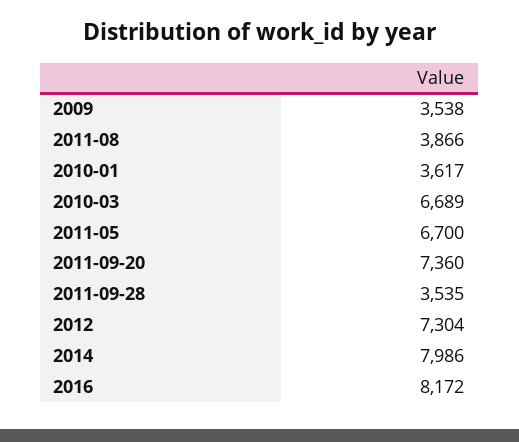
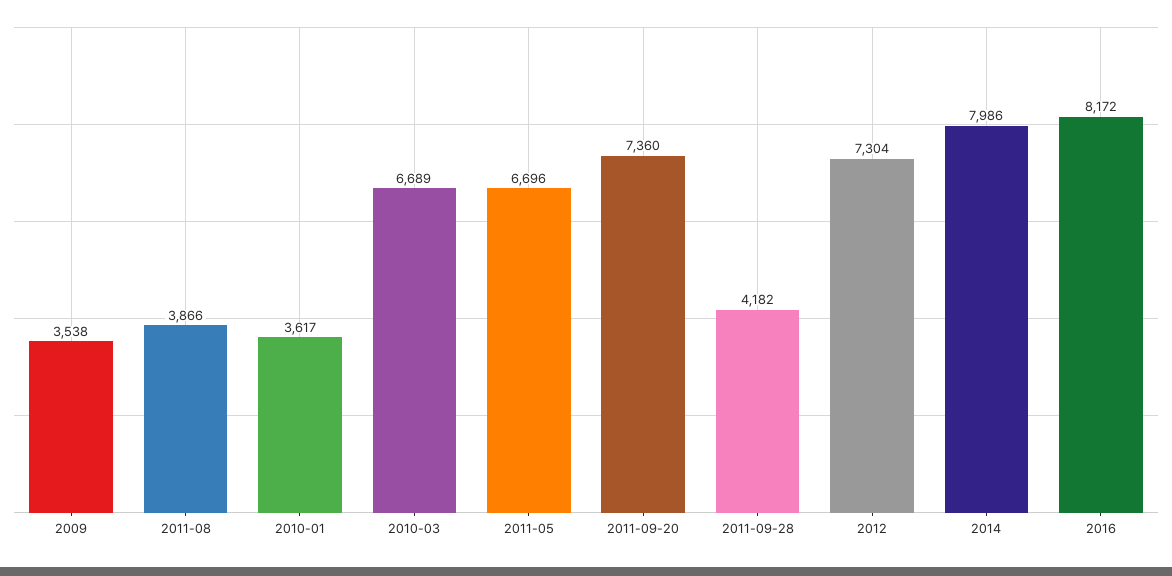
  {
    "2009": 3538,
    "2011-08": 3866,
    "2010-01": 3617,
    "2010-03": 6689,
-   "2011-05": 6700,
+   "2011-05": 6696,
    "2011-09-20": 7360,
-   "2011-09-28": 3535,
+   "2011-09-28": 4182,
    "2012": 7304,
    "2014": 7986,
    "2016": 8172
  }

